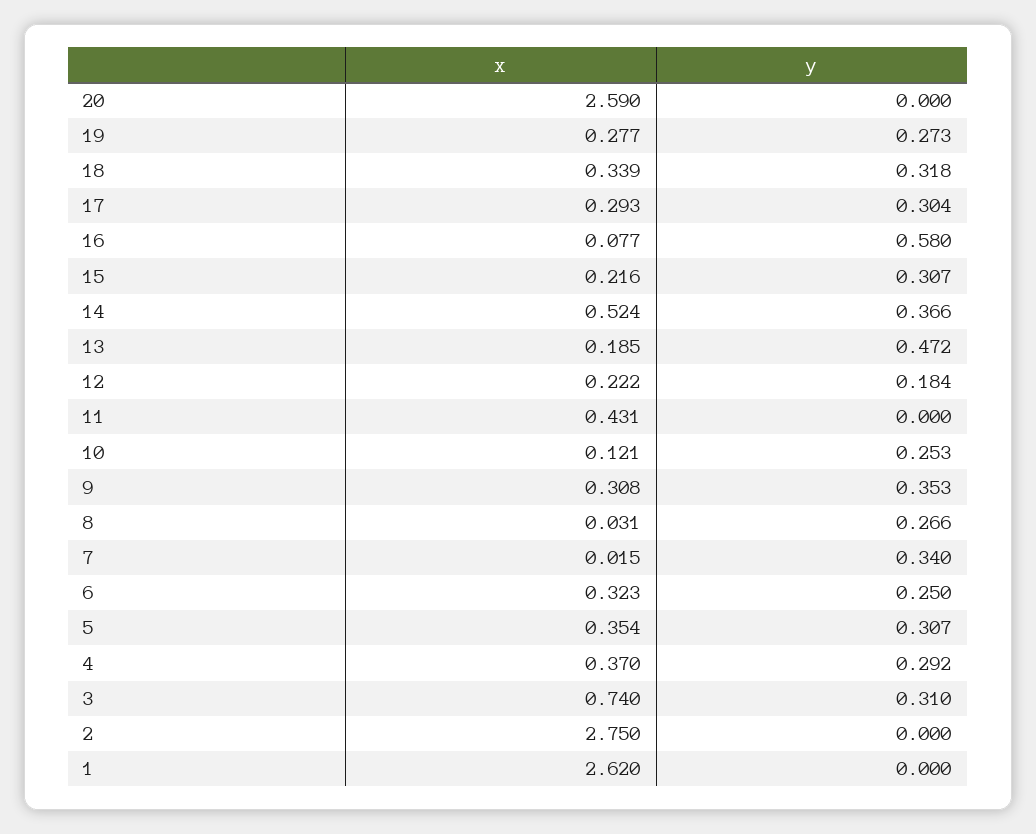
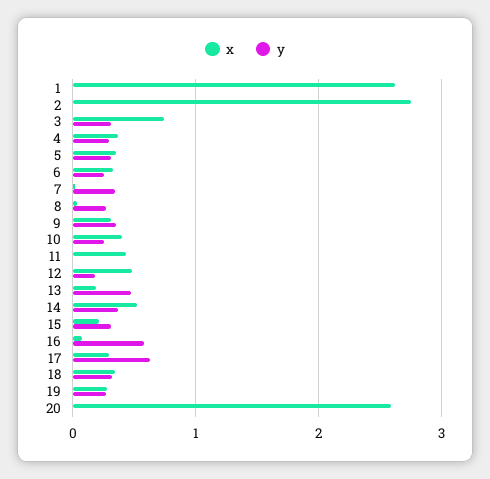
  {
    "x": {
      "20": 2.59,
      "19": 0.277,
      "18": 0.339,
      "17": 0.293,
      "16": 0.077,
      "15": 0.216,
      "14": 0.524,
      "13": 0.185,
-     "12": 0.222,
+     "12": 0.5,
      "11": 0.431,
-     "10": 0.121,
+     "10": 0.4,
      "9": 0.308,
      "8": 0.031,
      "7": 0.015,
      "6": 0.323,
      "5": 0.354,
      "4": 0.37,
      "3": 0.74,
      "2": 2.75,
      "1": 2.62
    },
    "y": {
      "20": 0,
      "19": 0.273,
      "18": 0.318,
-     "17": 0.304,
+     "17": 0.6,
      "16": 0.58,
      "15": 0.307,
      "14": 0.366,
      "13": 0.472,
      "12": 0.184,
      "11": 0,
      "10": 0.253,
      "9": 0.353,
      "8": 0.266,
      "7": 0.34,
      "6": 0.25,
      "5": 0.307,
      "4": 0.292,
      "3": 0.31,
      "2": 0,
      "1": 0
    }
  }

